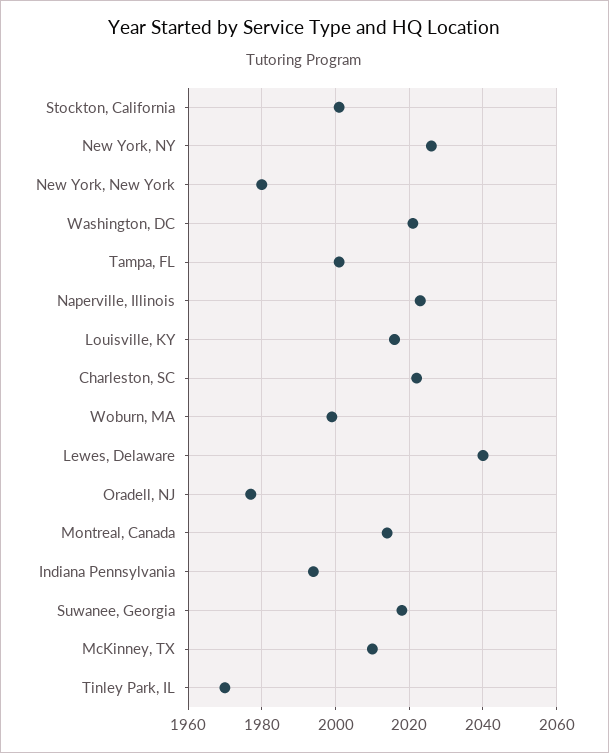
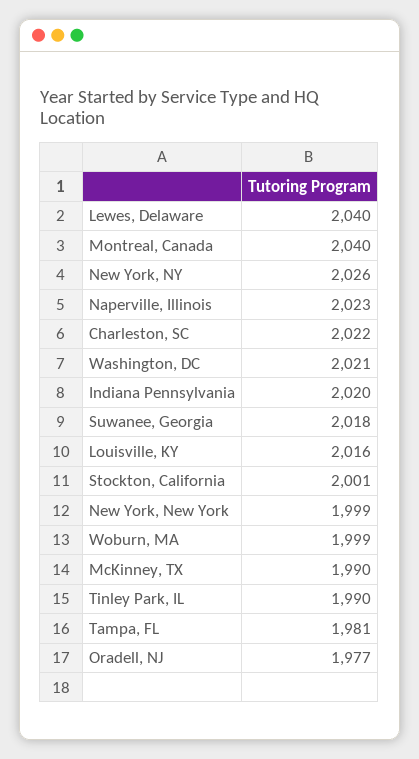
  {
    "Stockton, California": 2001,
    "New York, NY": 2026,
-   "New York, New York": 1980,
+   "New York, New York": 1999,
    "Washington, DC": 2021,
-   "Tampa, FL": 2000,
+   "Tampa, FL": 1981,
    "Naperville, Illinois": 2023,
    "Louisville, KY": 2016,
    "Charleston, SC": 2022,
    "Woburn, MA": 1999,
    "Lewes, Delaware": 2040,
    "Oradell, NJ": 1977,
-   "Montreal, Canada": 2015,
+   "Montreal, Canada": 2040,
-   "Indiana Pennsylvania": 1995,
+   "Indiana Pennsylvania": 2020,
    "Suwanee, Georgia": 2018,
-   "McKinney, TX": 2010,
+   "McKinney, TX": 1990,
-   "Tinley Park, IL": 1970
+   "Tinley Park, IL": 1990
  }

